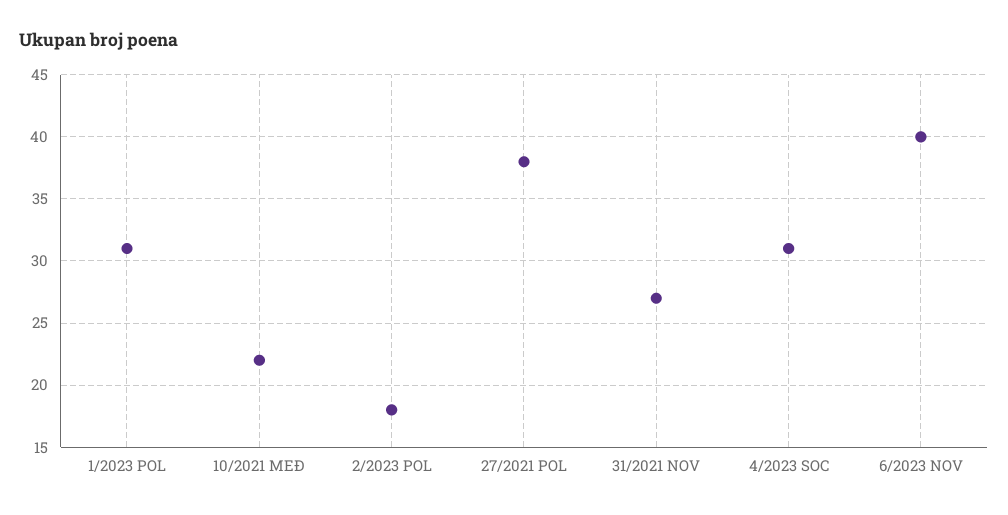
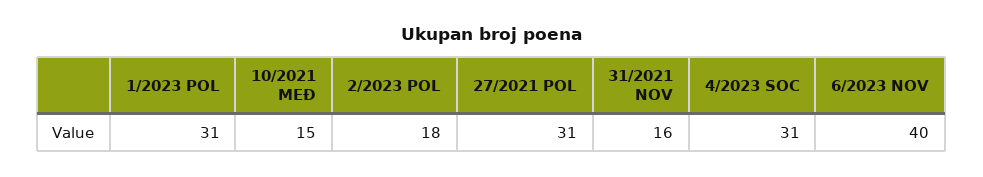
  {
    "1/2023 POL": 31,
-   "10/2021 MEĐ": 22,
+   "10/2021 MEĐ": 15,
    "2/2023 POL": 18,
-   "27/2021 POL": 38,
+   "27/2021 POL": 31,
-   "31/2021 NOV": 27,
+   "31/2021 NOV": 16,
    "4/2023 SOC": 31,
    "6/2023 NOV": 40
  }

